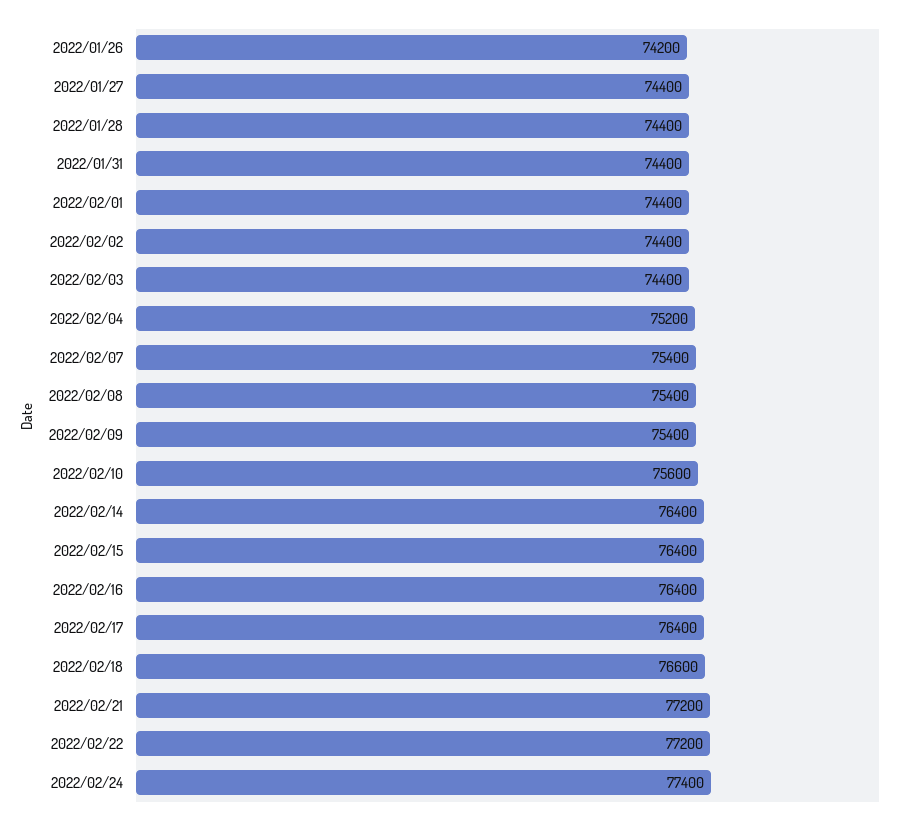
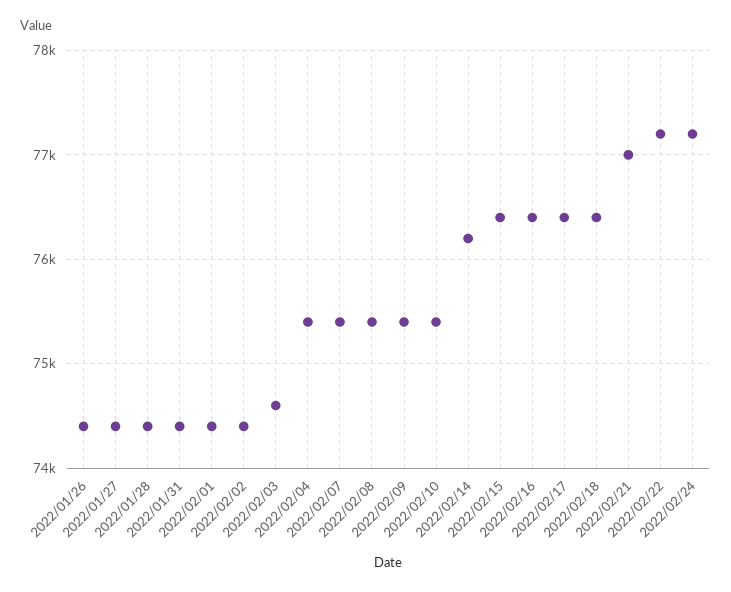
  {
-   "2022/01/26": 74200,
+   "2022/01/26": 74400,
    "2022/01/27": 74400,
    "2022/01/28": 74400,
    "2022/01/31": 74400,
    "2022/02/01": 74400,
    "2022/02/02": 74400,
-   "2022/02/03": 74400,
+   "2022/02/03": 74600,
-   "2022/02/04": 75200,
+   "2022/02/04": 75400,
    "2022/02/07": 75400,
    "2022/02/08": 75400,
    "2022/02/09": 75400,
-   "2022/02/10": 75600,
+   "2022/02/10": 75400,
-   "2022/02/14": 76400,
+   "2022/02/14": 76200,
    "2022/02/15": 76400,
    "2022/02/16": 76400,
    "2022/02/17": 76400,
-   "2022/02/18": 76600,
+   "2022/02/18": 76400,
-   "2022/02/21": 77200,
+   "2022/02/21": 77000,
    "2022/02/22": 77200,
-   "2022/02/24": 77400
+   "2022/02/24": 77200
  }

